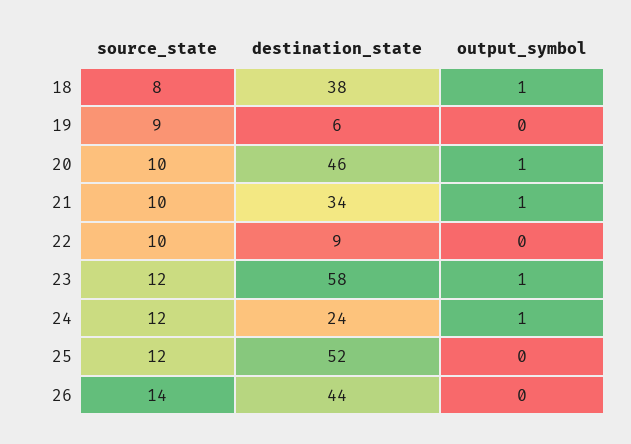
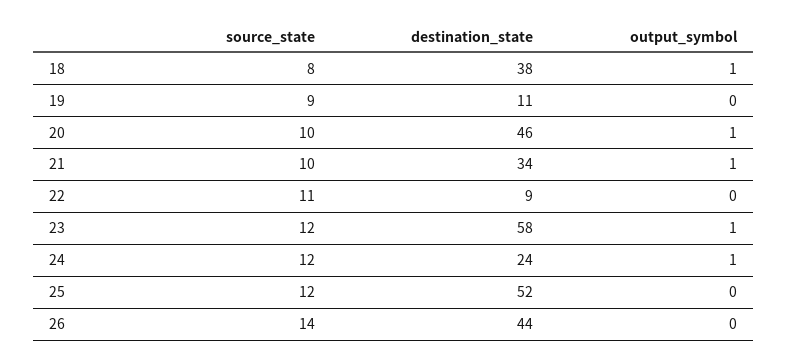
  {
    "source_state": {
      "18": 8,
      "19": 9,
      "20": 10,
      "21": 10,
-     "22": 10,
+     "22": 11,
      "23": 12,
      "24": 12,
      "25": 12,
      "26": 14
    },
    "destination_state": {
      "18": 38,
-     "19": 6,
+     "19": 11,
      "20": 46,
      "21": 34,
      "22": 9,
      "23": 58,
      "24": 24,
      "25": 52,
      "26": 44
    },
    "output_symbol": {
      "18": 1,
      "19": 0,
      "20": 1,
      "21": 1,
      "22": 0,
      "23": 1,
      "24": 1,
      "25": 0,
      "26": 0
    }
  }

